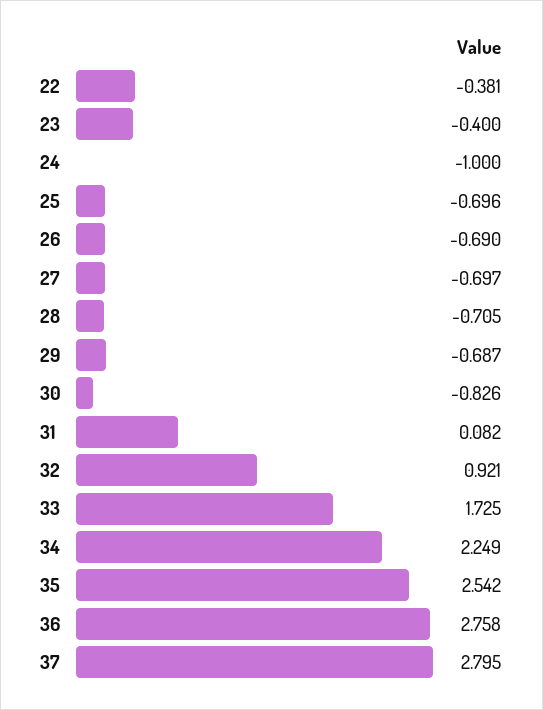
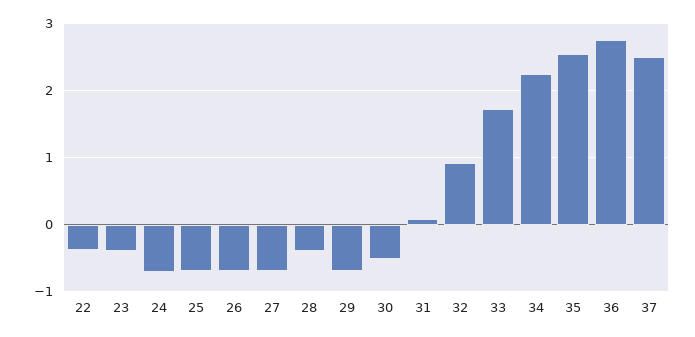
  {
    "22": -0.381,
    "23": -0.4,
-   "24": -1,
+   "24": -0.7,
    "25": -0.696,
    "26": -0.69,
    "27": -0.697,
-   "28": -0.705,
+   "28": -0.4,
    "29": -0.687,
-   "30": -0.826,
+   "30": -0.5,
    "31": 0.082,
    "32": 0.921,
    "33": 1.725,
    "34": 2.249,
    "35": 2.542,
    "36": 2.758,
-   "37": 2.795
+   "37": 2.5
  }

